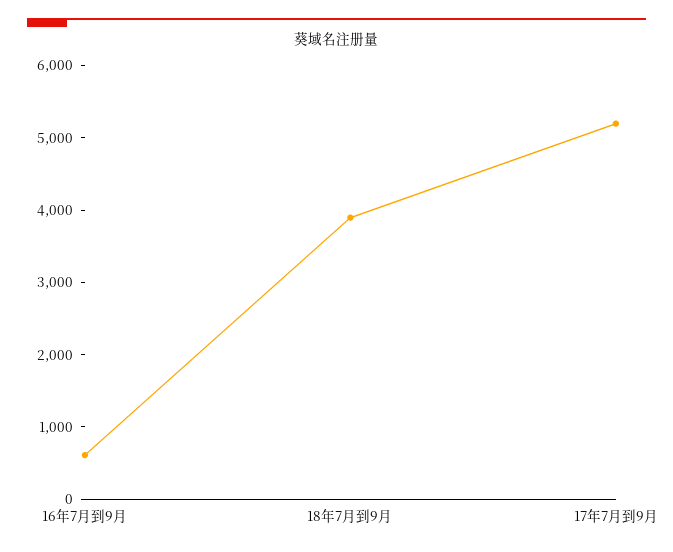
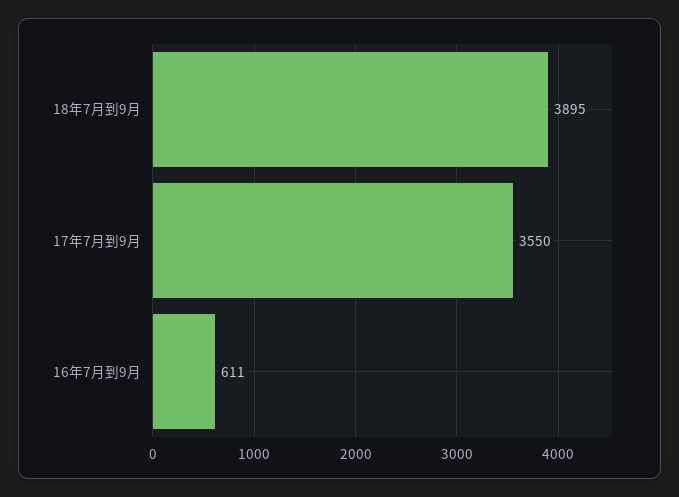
  {
    "16年7月到9月": 611,
    "18年7月到9月": 3895,
-   "17年7月到9月": 5200
+   "17年7月到9月": 3550
  }

